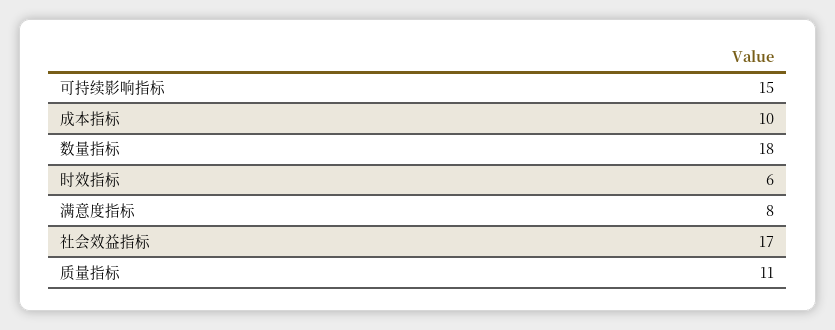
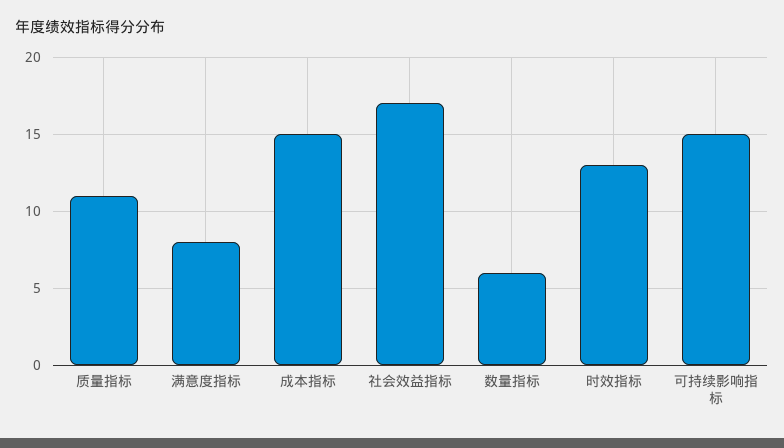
  {
    "可持续影响指标": 15,
-   "成本指标": 10,
+   "成本指标": 15,
-   "数量指标": 18,
+   "数量指标": 6,
-   "时效指标": 6,
+   "时效指标": 13,
    "满意度指标": 8,
    "社会效益指标": 17,
    "质量指标": 11
  }

